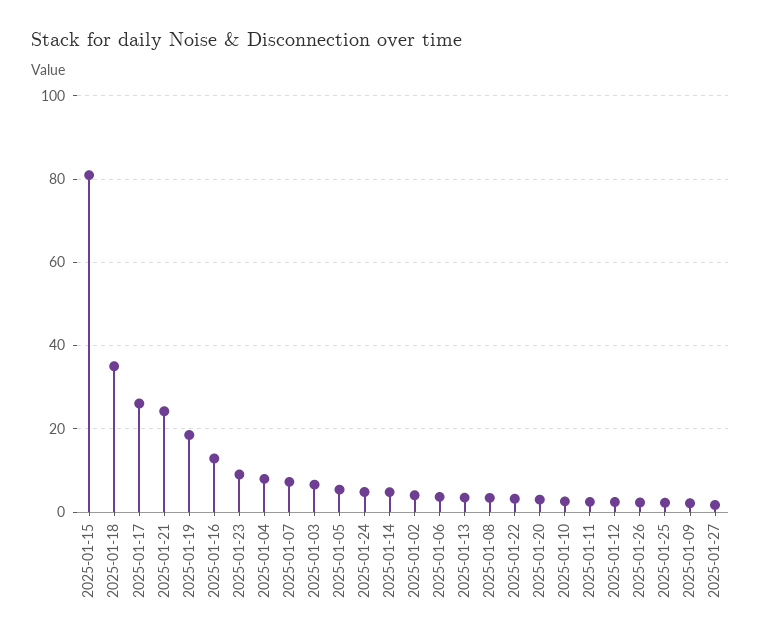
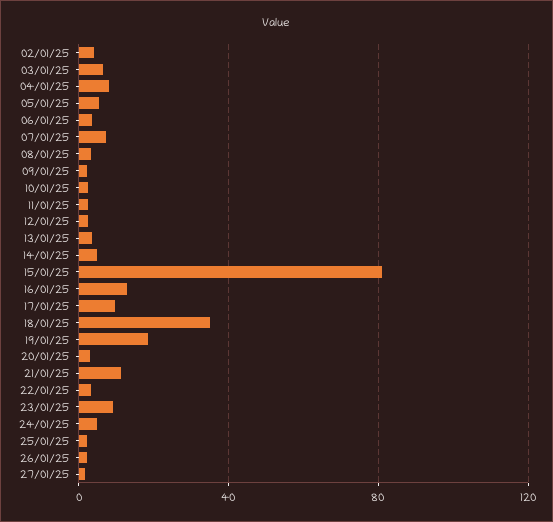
  {
    "2025-01-15": 80,
    "2025-01-18": 36,
-   "2025-01-17": 26,
+   "2025-01-17": 10,
-   "2025-01-21": 24,
+   "2025-01-21": 10,
    "2025-01-19": 18,
    "2025-01-16": 12,
    "2025-01-23": 10,
    "2025-01-04": 8,
    "2025-01-07": 8,
    "2025-01-03": 6,
    "2025-01-05": 6,
    "2025-01-24": 4,
    "2025-01-14": 4,
    "2025-01-02": 4,
    "2025-01-06": 4,
    "2025-01-13": 4,
    "2025-01-08": 4,
    "2025-01-22": 4,
    "2025-01-20": 4,
    "2025-01-10": 2,
    "2025-01-11": 2,
    "2025-01-12": 2,
    "2025-01-26": 2,
    "2025-01-25": 2,
    "2025-01-09": 2,
    "2025-01-27": 2
  }

